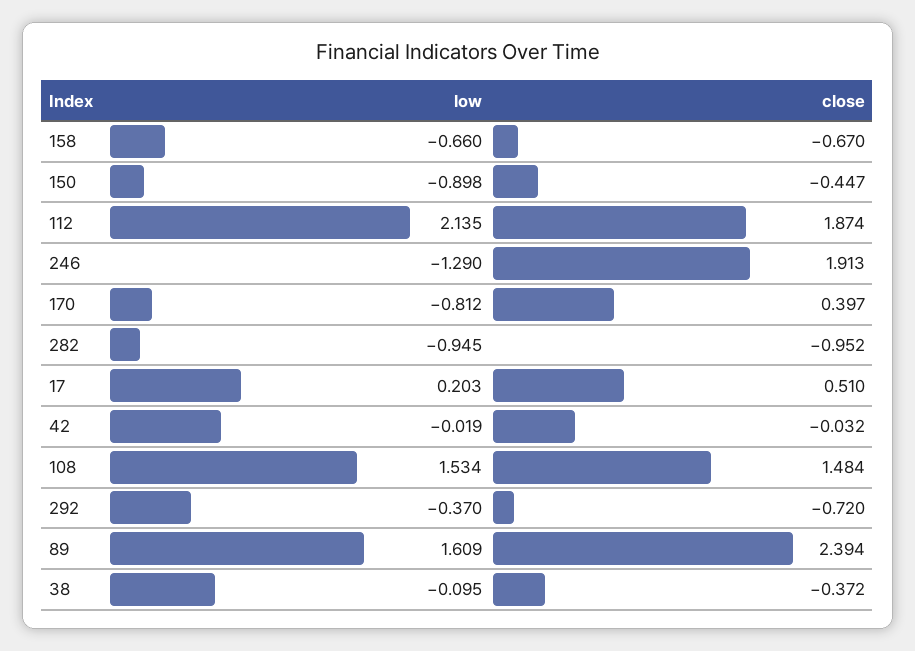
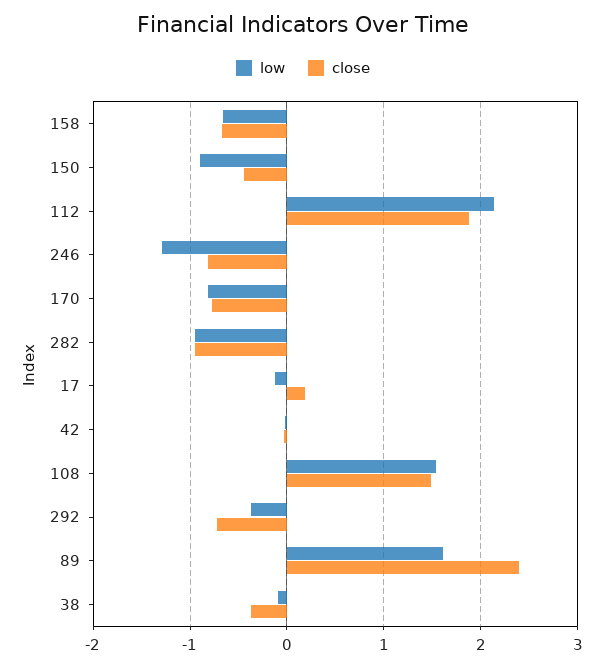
  {
    "low": {
      "158": -0.66,
      "150": -0.898,
      "112": 2.135,
      "246": -1.29,
      "170": -0.812,
      "282": -0.945,
-     "17": 0.203,
+     "17": -0.1,
      "42": -0.019,
      "108": 1.534,
      "292": -0.37,
      "89": 1.609,
      "38": -0.095
    },
    "close": {
      "158": -0.67,
      "150": -0.447,
      "112": 1.874,
-     "246": 1.913,
+     "246": -0.8,
-     "170": 0.397,
+     "170": -0.8,
      "282": -0.952,
-     "17": 0.51,
+     "17": 0.2,
      "42": -0.032,
      "108": 1.484,
      "292": -0.72,
      "89": 2.394,
      "38": -0.372
    }
  }

